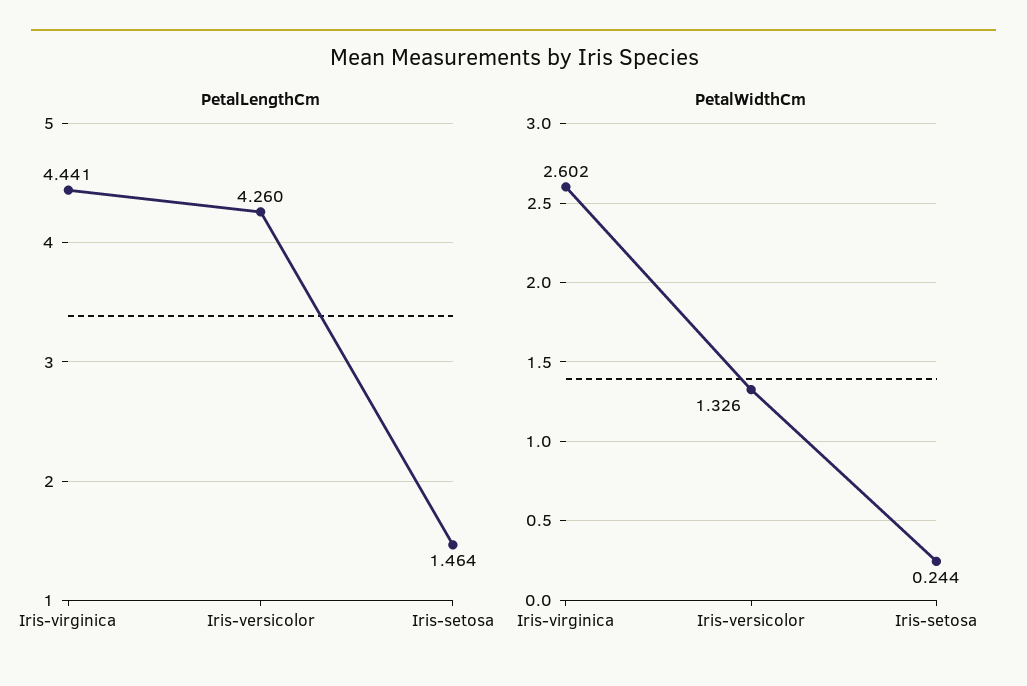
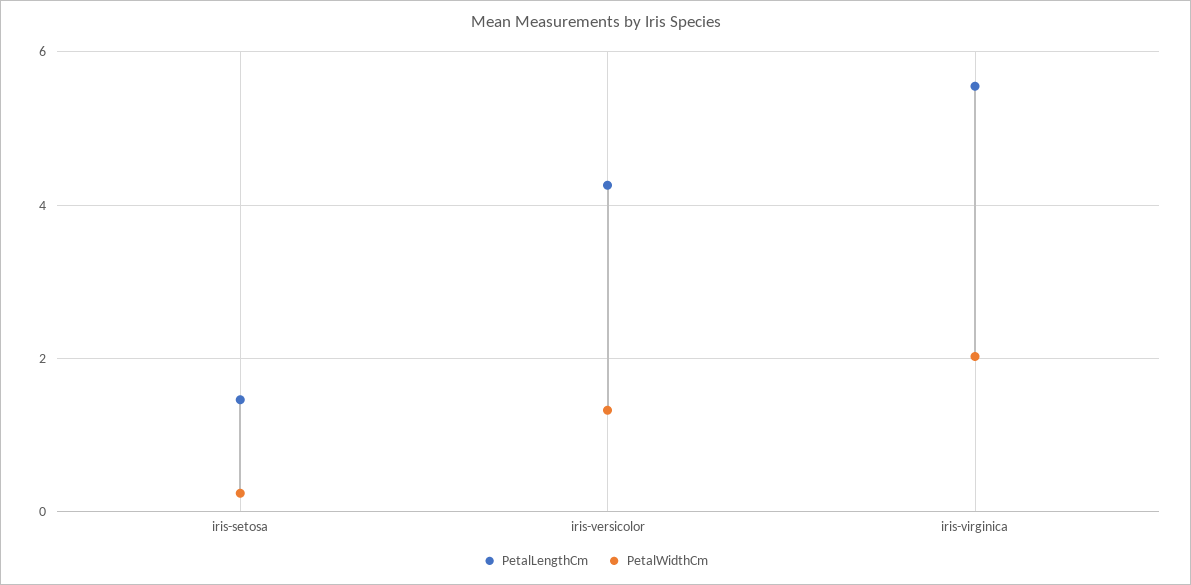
  {
    "PetalLengthCm": {
-     "Iris-virginica": 4.441,
+     "Iris-virginica": 5.6,
      "Iris-versicolor": 4.26,
      "Iris-setosa": 1.464
    },
    "PetalWidthCm": {
-     "Iris-virginica": 2.602,
+     "Iris-virginica": 2,
      "Iris-versicolor": 1.326,
      "Iris-setosa": 0.244
    }
  }

